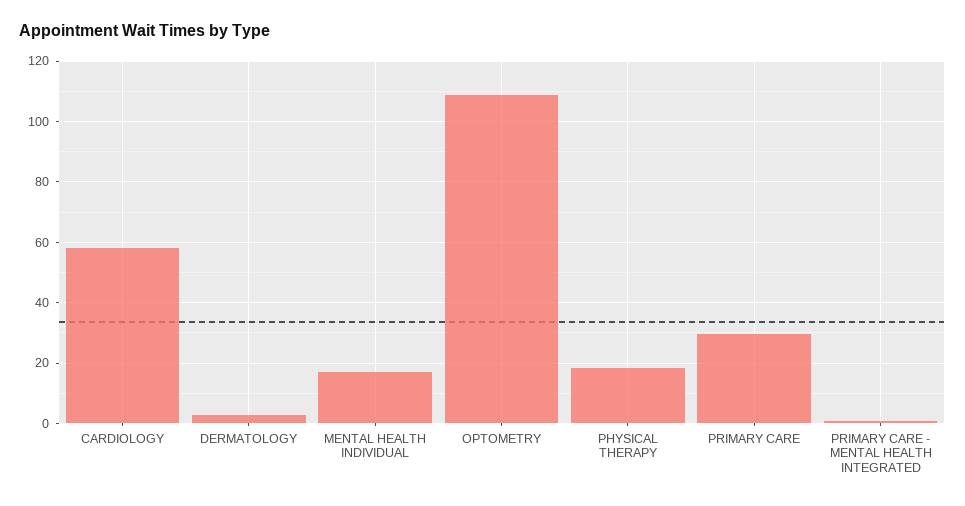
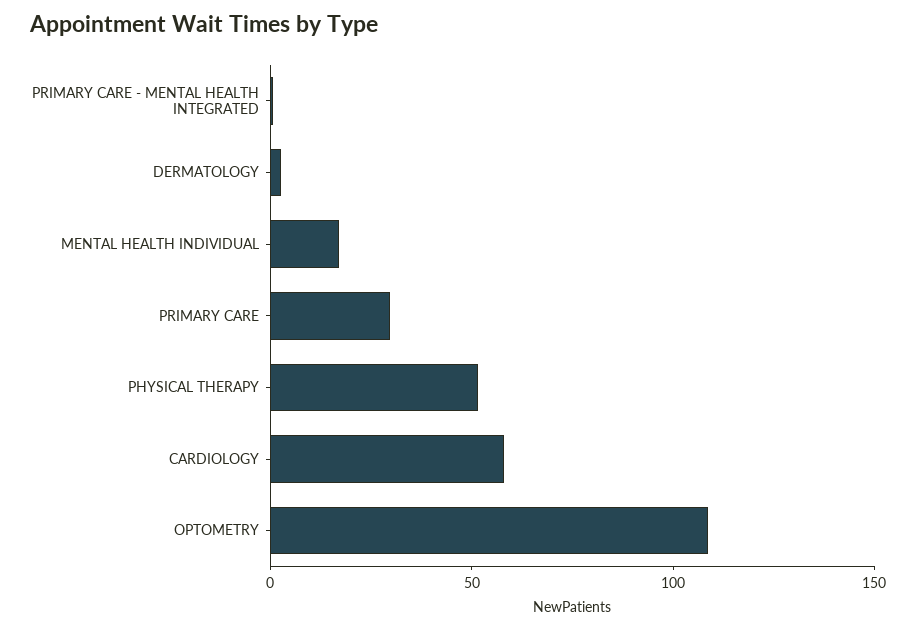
  {
    "CARDIOLOGY": 58,
    "DERMATOLOGY": 2,
    "MENTAL HEALTH INDIVIDUAL": 18,
    "OPTOMETRY": 108,
-   "PHYSICAL THERAPY": 18,
+   "PHYSICAL THERAPY": 50,
    "PRIMARY CARE": 30,
    "PRIMARY CARE - MENTAL HEALTH INTEGRATED": 0
  }

